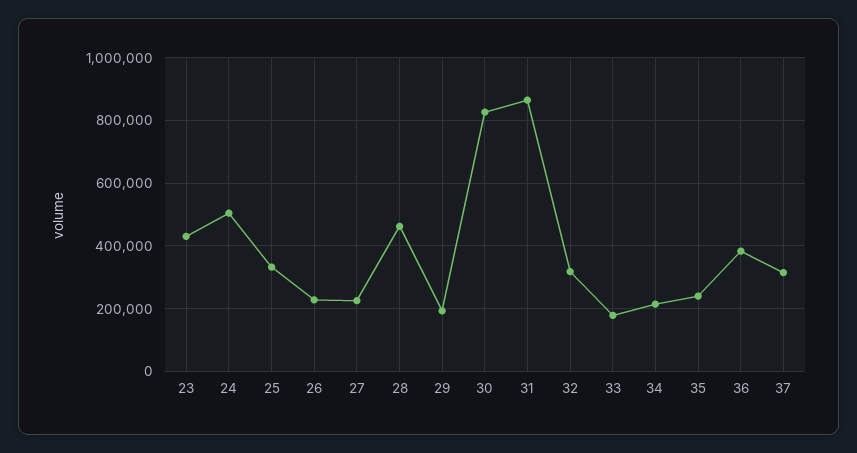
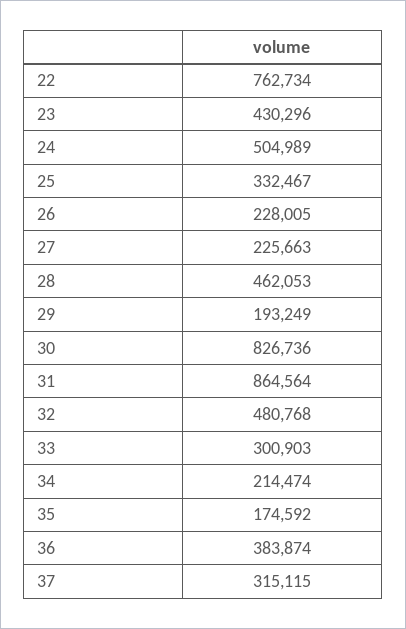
  {
    "23": 430296,
    "24": 504989,
    "25": 332467,
    "26": 228005,
    "27": 225663,
    "28": 462053,
    "29": 193249,
    "30": 826736,
    "31": 864564,
-   "32": 320000,
+   "32": 480768,
-   "33": 180000,
+   "33": 300903,
    "34": 214474,
-   "35": 240000,
+   "35": 174592,
    "36": 383874,
-   "37": 315115
+   "37": 315115,
+   "22": 762734
  }

